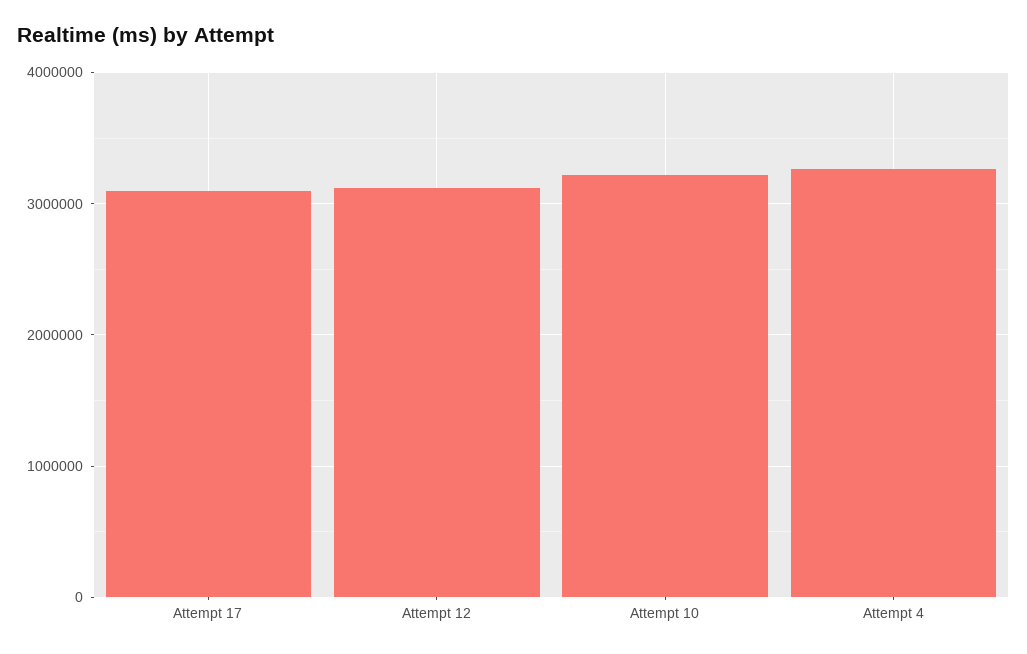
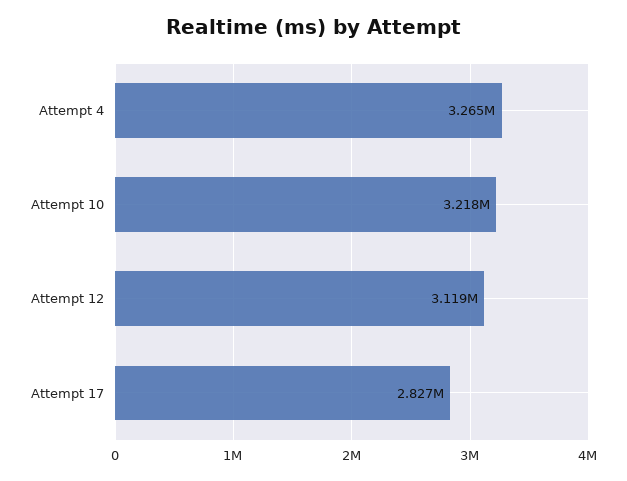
  {
-   "Attempt 17": 3100000,
+   "Attempt 17": 2827000,
    "Attempt 12": 3119000,
    "Attempt 10": 3218000,
    "Attempt 4": 3265000
  }

